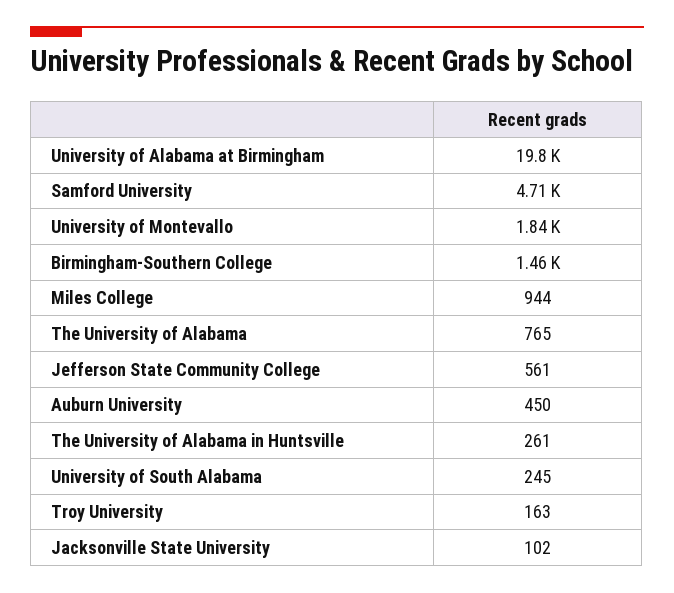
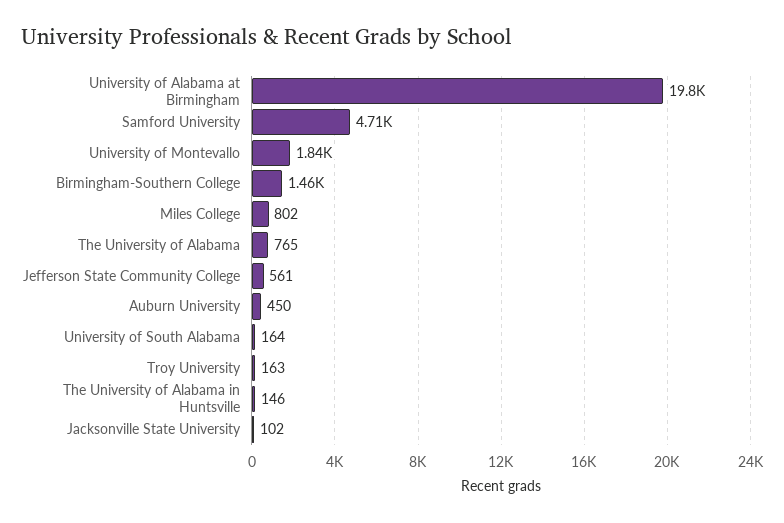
  {
    "University of Alabama at Birmingham": 19800,
    "Samford University": 4710,
    "University of Montevallo": 1840,
    "Birmingham-Southern College": 1460,
-   "Miles College": 944,
+   "Miles College": 802,
    "The University of Alabama": 765,
    "Jefferson State Community College": 561,
    "Auburn University": 450,
-   "The University of Alabama in Huntsville": 261,
+   "The University of Alabama in Huntsville": 146,
-   "University of South Alabama": 245,
+   "University of South Alabama": 164,
    "Troy University": 163,
    "Jacksonville State University": 102
  }

